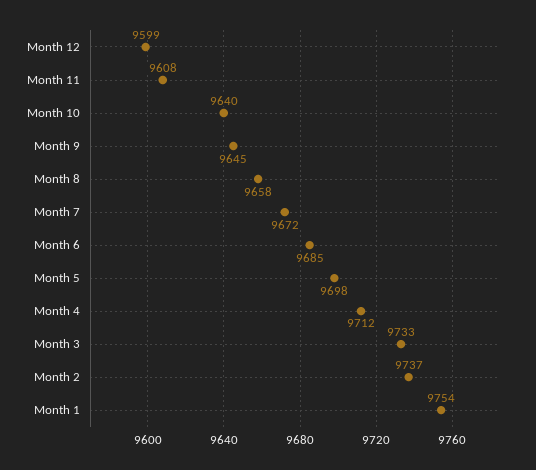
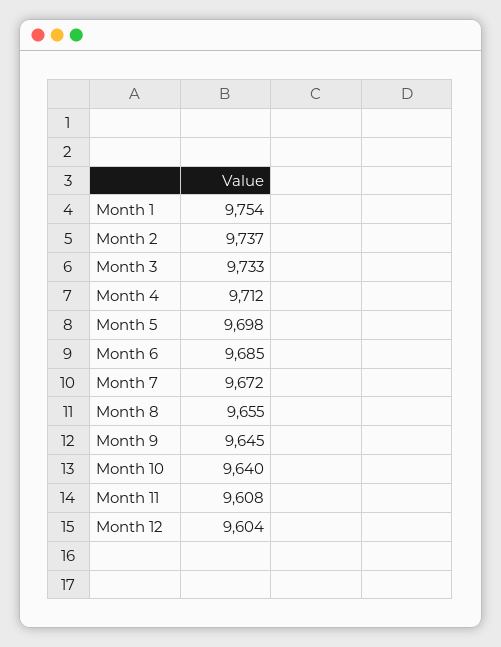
  {
-   "Month 12": 9599,
+   "Month 12": 9604,
    "Month 11": 9608,
    "Month 10": 9640,
    "Month 9": 9645,
-   "Month 8": 9658,
+   "Month 8": 9655,
    "Month 7": 9672,
    "Month 6": 9685,
    "Month 5": 9698,
    "Month 4": 9712,
    "Month 3": 9733,
    "Month 2": 9737,
    "Month 1": 9754
  }

